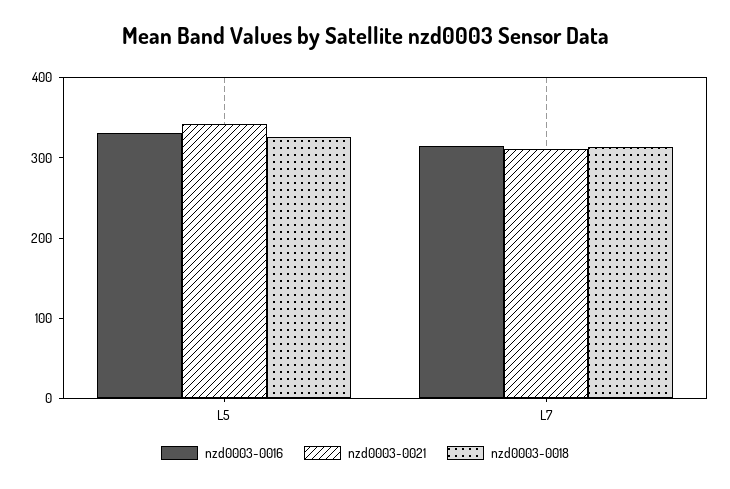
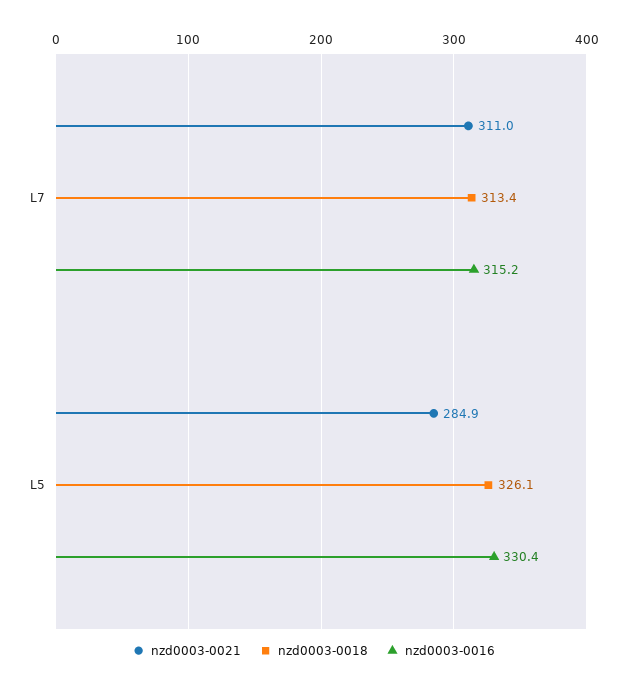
  {
    "nzd0003-0016": {
      "L5": 330.4,
      "L7": 315.2
    },
    "nzd0003-0021": {
-     "L5": 340,
+     "L5": 284.9,
      "L7": 311
    },
    "nzd0003-0018": {
      "L5": 326.1,
      "L7": 313.4
    }
  }

